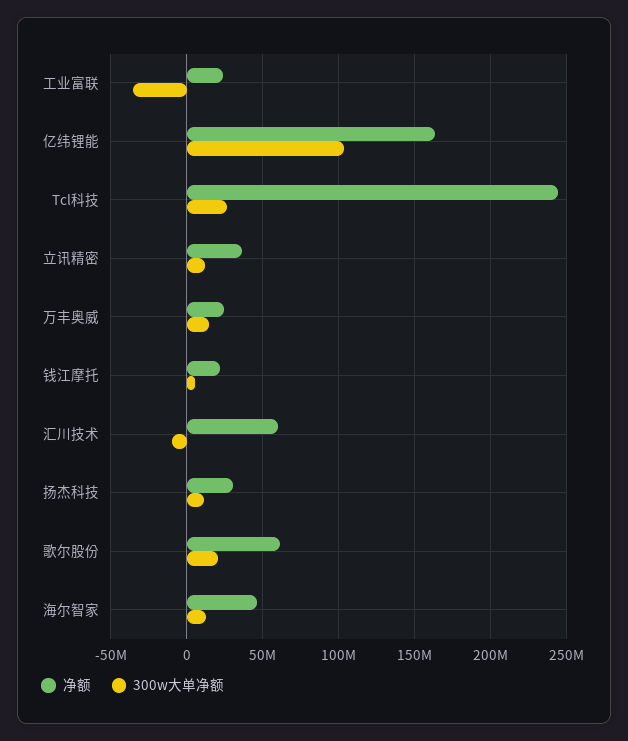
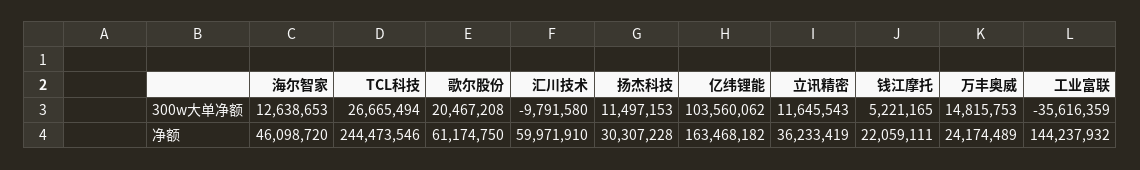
  {
    "净额": {
-     "工业富联": 25000000,
+     "工业富联": 144237932,
      "亿纬锂能": 163468182,
      "Tcl科技": 244473546,
      "立讯精密": 36233419,
      "万丰奥威": 24174489,
      "钱江摩托": 22059111,
      "汇川技术": 59971910,
      "扬杰科技": 30307228,
      "歌尔股份": 61174750,
      "海尔智家": 46098720
    },
    "300w大单净额": {
      "工业富联": -35616359,
      "亿纬锂能": 103560062,
      "Tcl科技": 26665494,
      "立讯精密": 11645543,
      "万丰奥威": 14815753,
      "钱江摩托": 5221165,
      "汇川技术": -9791580,
      "扬杰科技": 11497153,
      "歌尔股份": 20467208,
      "海尔智家": 12638653
    }
  }

